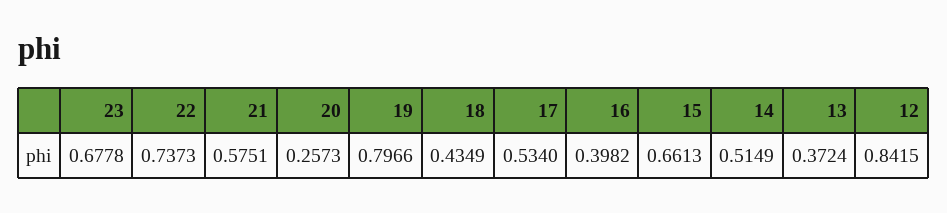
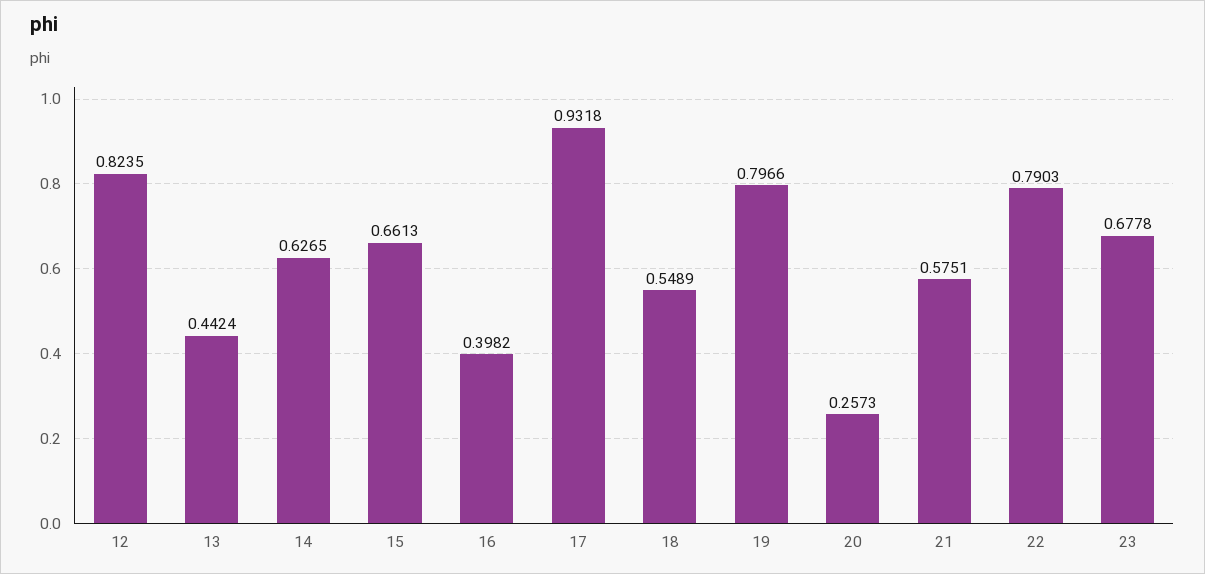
  {
    "23": 0.6778,
-   "22": 0.7373,
+   "22": 0.7903,
    "21": 0.5751,
    "20": 0.2573,
    "19": 0.7966,
-   "18": 0.4349,
+   "18": 0.5489,
-   "17": 0.534,
+   "17": 0.9318,
    "16": 0.3982,
    "15": 0.6613,
-   "14": 0.5149,
+   "14": 0.6265,
-   "13": 0.3724,
+   "13": 0.4424,
-   "12": 0.8415
+   "12": 0.8235
  }

